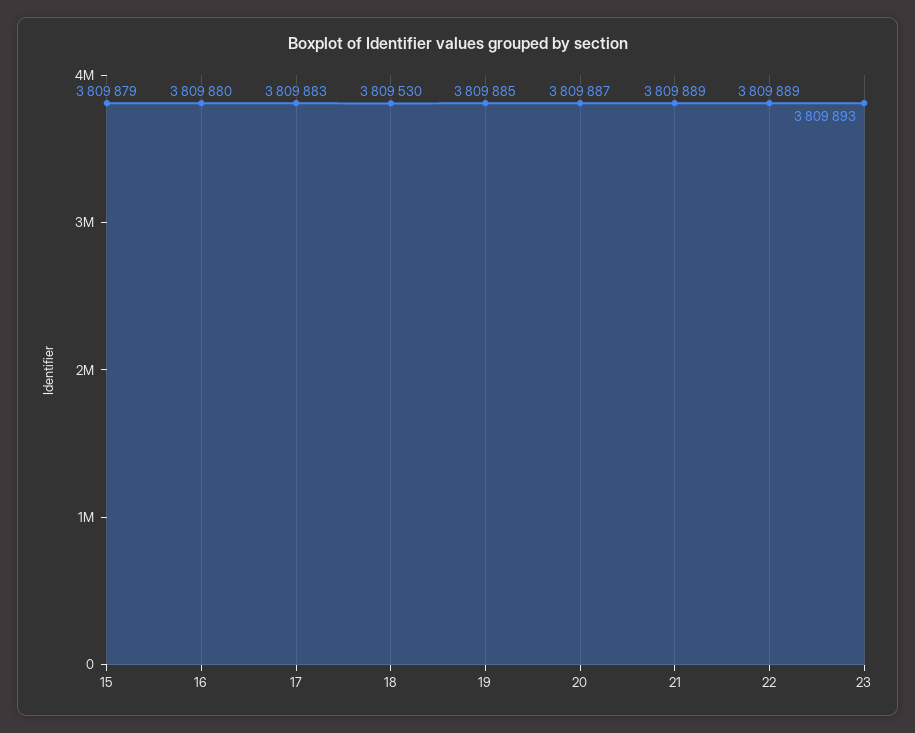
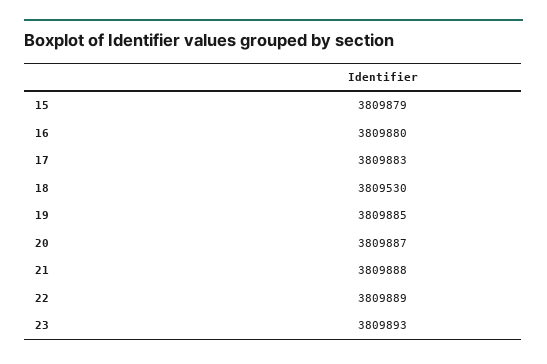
  {
    "15": 3809879,
    "16": 3809880,
    "17": 3809883,
    "18": 3809530,
    "19": 3809885,
    "20": 3809887,
-   "21": 3809889,
+   "21": 3809888,
    "22": 3809889,
    "23": 3809893
  }

